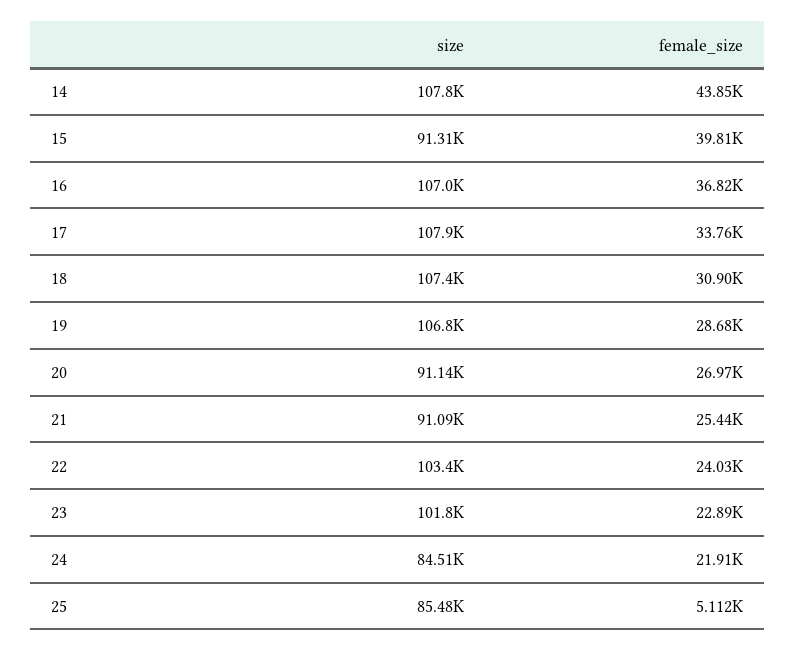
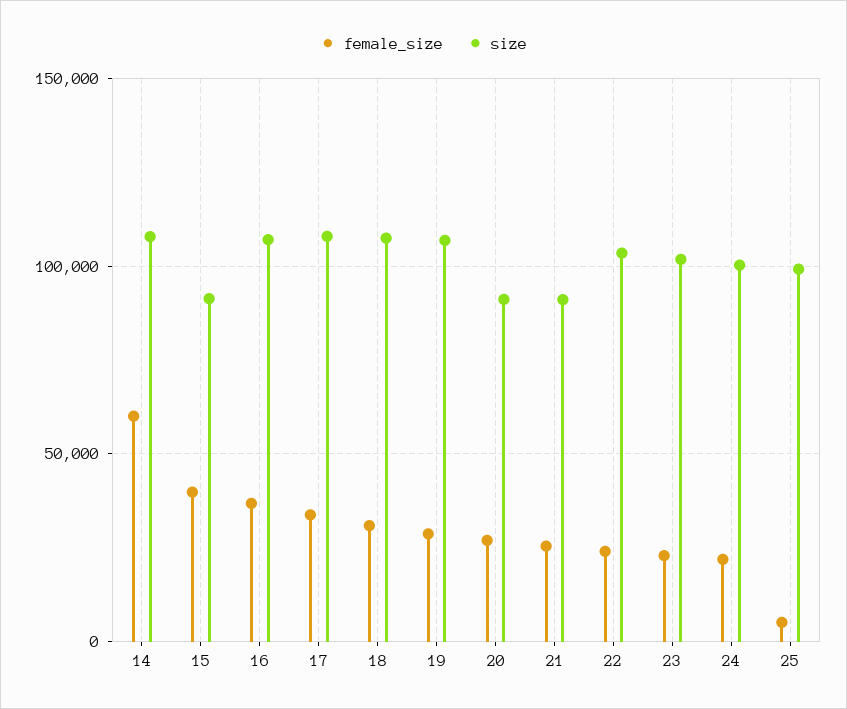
  {
    "size": {
      "14": 107800,
      "15": 91310,
      "16": 107000,
      "17": 107900,
      "18": 107400,
      "19": 106800,
      "20": 91140,
      "21": 91090,
      "22": 103400,
      "23": 101800,
-     "24": 84510,
+     "24": 100000,
-     "25": 85480
+     "25": 100000
    },
    "female_size": {
-     "14": 43850,
+     "14": 60000,
      "15": 39810,
      "16": 36820,
      "17": 33760,
      "18": 30900,
      "19": 28680,
      "20": 26970,
      "21": 25440,
      "22": 24030,
      "23": 22890,
      "24": 21910,
      "25": 5112
    }
  }

